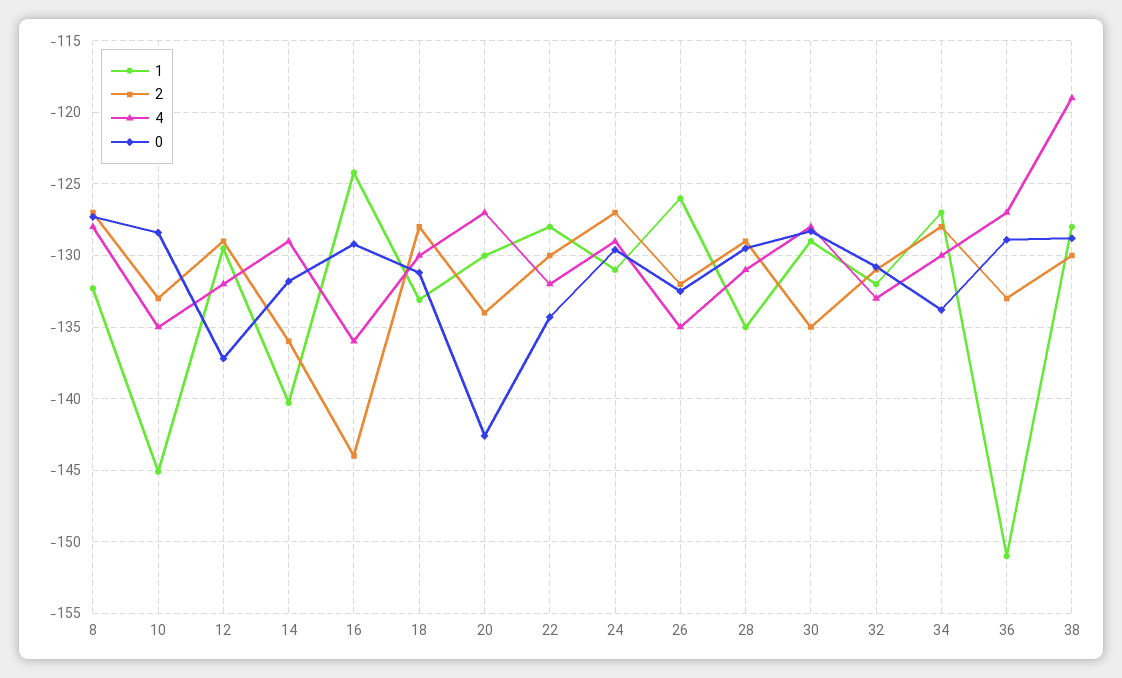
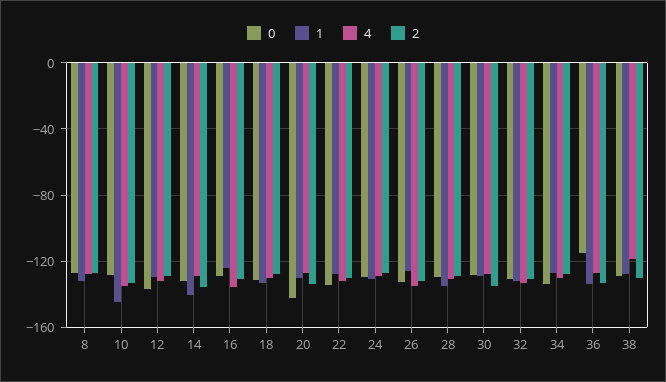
  {
    "1": {
      "8": -132.5,
      "10": -145,
      "12": -129.5,
      "14": -140.5,
      "16": -124,
      "18": -133,
      "20": -130,
      "22": -128,
      "24": -131,
      "26": -126,
      "28": -135,
      "30": -129,
      "32": -132,
      "34": -127,
-     "36": -151,
+     "36": -135,
      "38": -128
    },
    "2": {
      "8": -127,
      "10": -133,
      "12": -129,
      "14": -136,
-     "16": -144,
+     "16": -130,
      "18": -128,
      "20": -134,
      "22": -130,
      "24": -127,
      "26": -132,
      "28": -129,
      "30": -135,
      "32": -131,
      "34": -128,
      "36": -133,
      "38": -130
    },
    "4": {
      "8": -128,
      "10": -135,
      "12": -132,
      "14": -129,
      "16": -136,
      "18": -130,
      "20": -127,
      "22": -132,
      "24": -129,
      "26": -135,
      "28": -131,
      "30": -128,
      "32": -133,
      "34": -130,
      "36": -127,
      "38": -119
    },
    "0": {
      "8": -127.5,
      "10": -128.5,
      "12": -137,
      "14": -132,
      "16": -129,
      "18": -131,
      "20": -142.5,
      "22": -134.5,
      "24": -129.5,
      "26": -132.5,
      "28": -129.5,
      "30": -128.5,
      "32": -131,
      "34": -134,
-     "36": -129,
+     "36": -115,
      "38": -129
    }
  }

